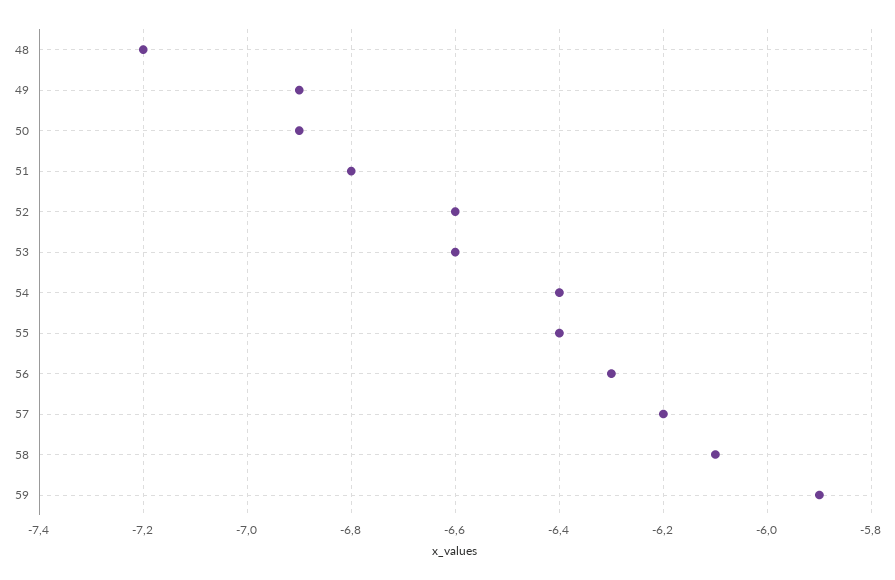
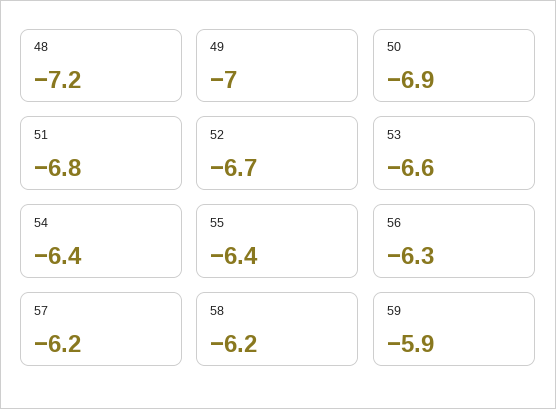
  {
    "48": -7.2,
-   "49": -6.9,
+   "49": -7,
    "50": -6.9,
    "51": -6.8,
-   "52": -6.6,
+   "52": -6.7,
    "53": -6.6,
    "54": -6.4,
    "55": -6.4,
    "56": -6.3,
    "57": -6.2,
-   "58": -6.1,
+   "58": -6.2,
    "59": -5.9
  }

